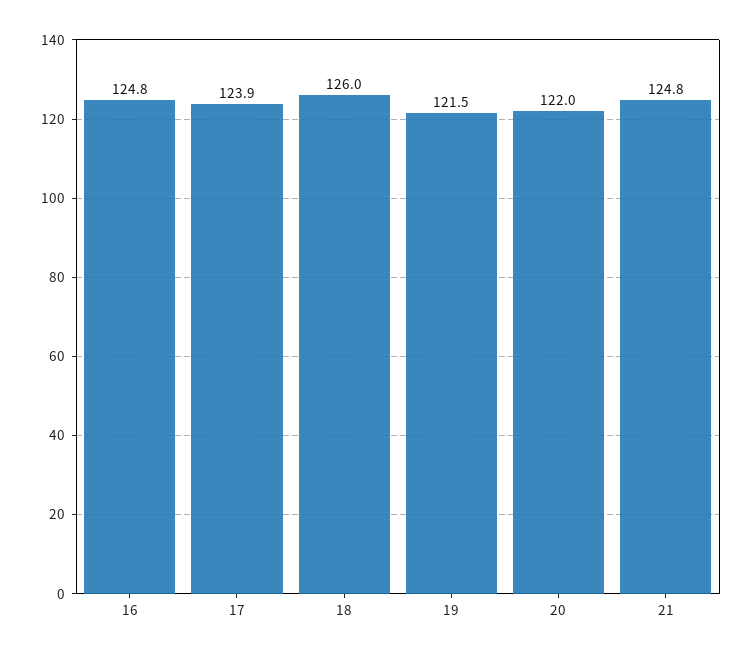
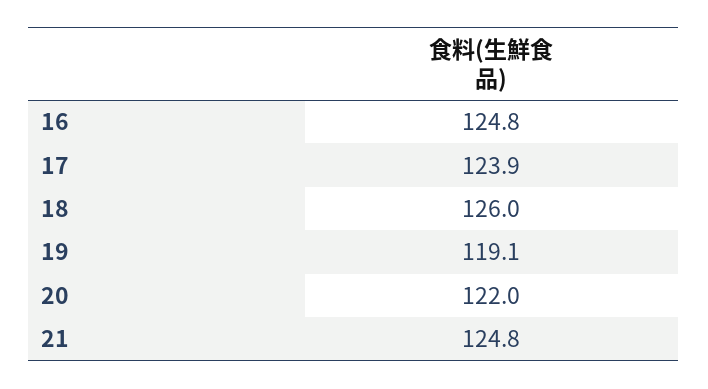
  {
    "16": 124.8,
    "17": 123.9,
    "18": 126,
-   "19": 121.5,
+   "19": 119.1,
    "20": 122,
    "21": 124.8
  }

